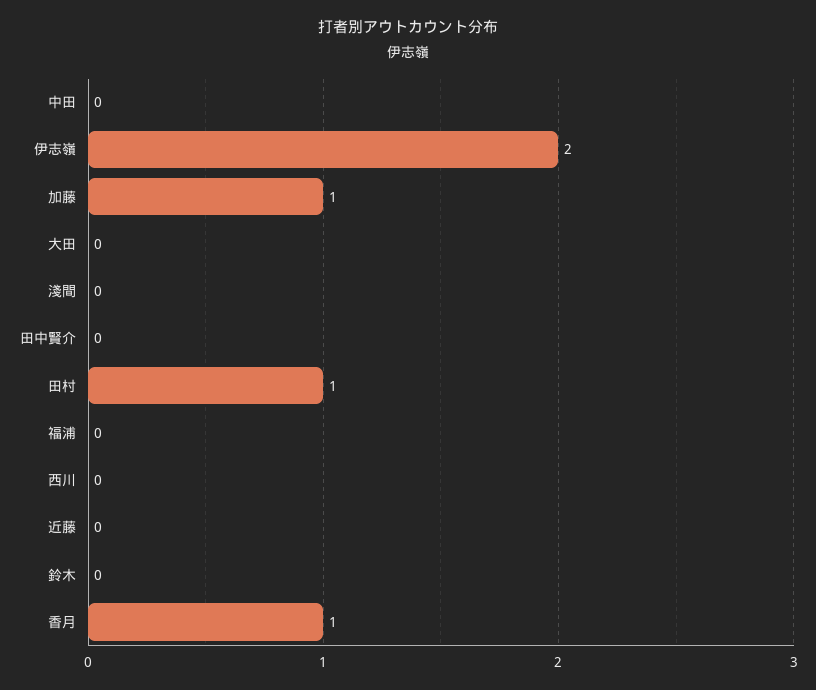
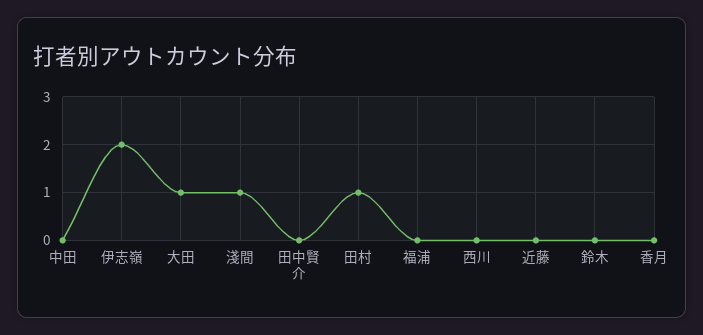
  {
    "中田": 0,
    "伊志嶺": 2,
-   "加藤": 1,
-   "大田": 0,
+   "大田": 1,
-   "淺間": 0,
+   "淺間": 1,
    "田中賢介": 0,
    "田村": 1,
    "福浦": 0,
    "西川": 0,
    "近藤": 0,
    "鈴木": 0,
-   "香月": 1
+   "香月": 0
  }

